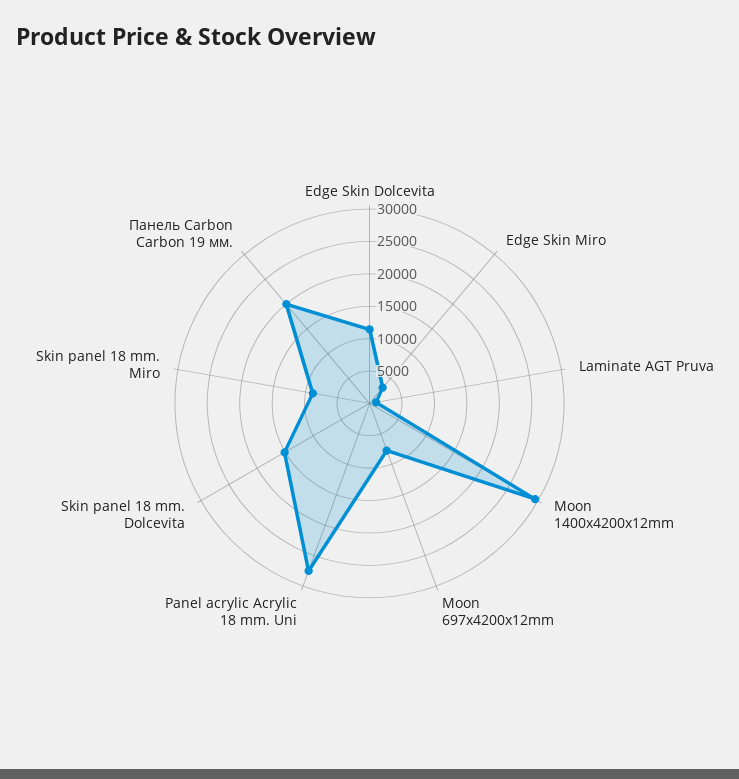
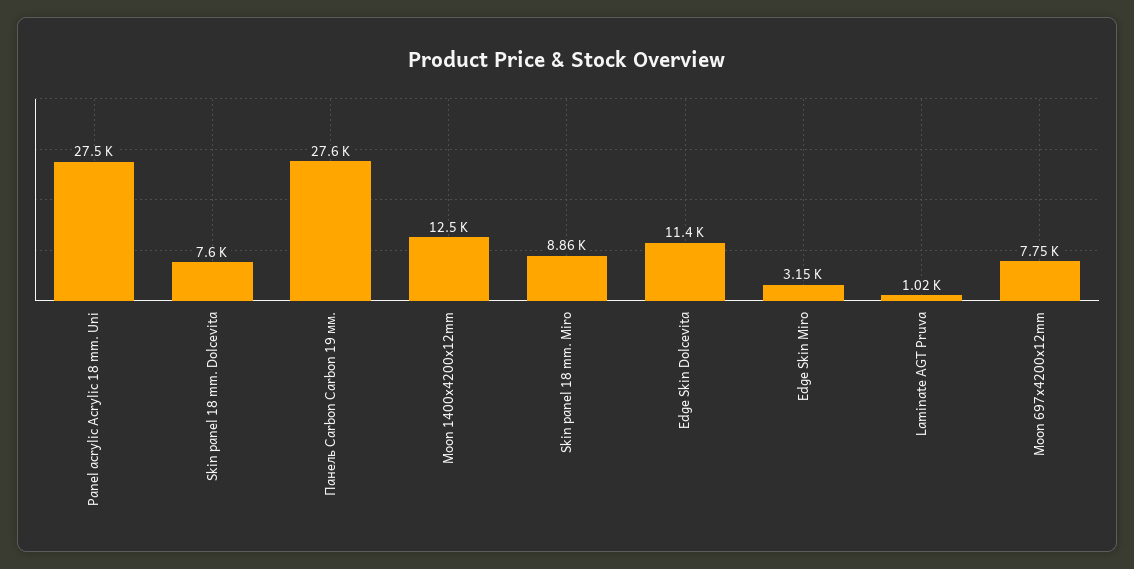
  {
    "Edge Skin Dolcevita": 11400,
    "Edge Skin Miro": 3150,
    "Laminate AGT Pruva": 1020,
-   "Moon 1400x4200x12mm": 30000,
+   "Moon 1400x4200x12mm": 12500,
    "Moon 697x4200x12mm": 7750,
    "Panel acrylic Acrylic 18 mm. Uni": 27500,
-   "Skin panel 18 mm. Dolcevita": 15000,
+   "Skin panel 18 mm. Dolcevita": 7600,
    "Skin panel 18 mm. Miro": 8860,
-   "Панель Carbon Carbon 19 мм.": 20000
+   "Панель Carbon Carbon 19 мм.": 27600
  }

